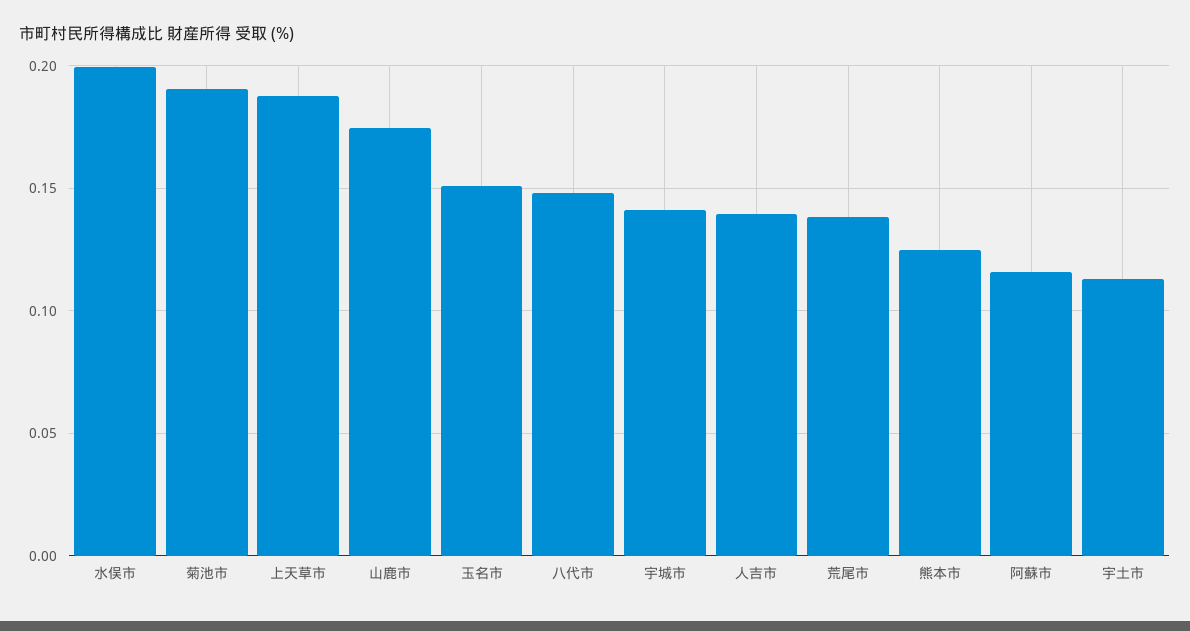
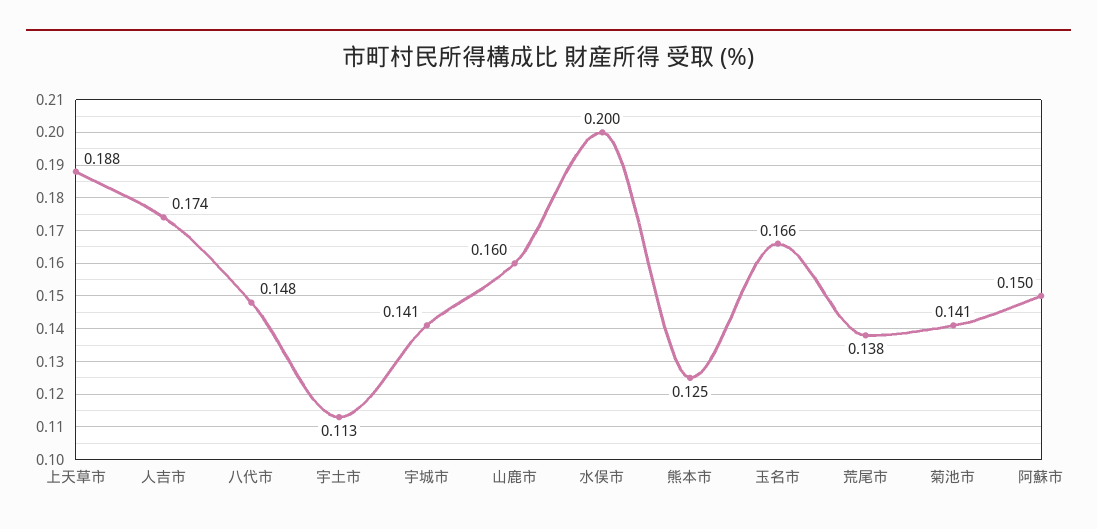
  {
    "水俣市": 0.2,
-   "菊池市": 0.19,
+   "菊池市": 0.141,
    "上天草市": 0.188,
-   "山鹿市": 0.175,
+   "山鹿市": 0.16,
-   "玉名市": 0.15,
+   "玉名市": 0.166,
    "八代市": 0.148,
    "宇城市": 0.141,
-   "人吉市": 0.14,
+   "人吉市": 0.174,
    "荒尾市": 0.138,
    "熊本市": 0.125,
-   "阿蘇市": 0.115,
+   "阿蘇市": 0.15,
    "宇土市": 0.113
  }

